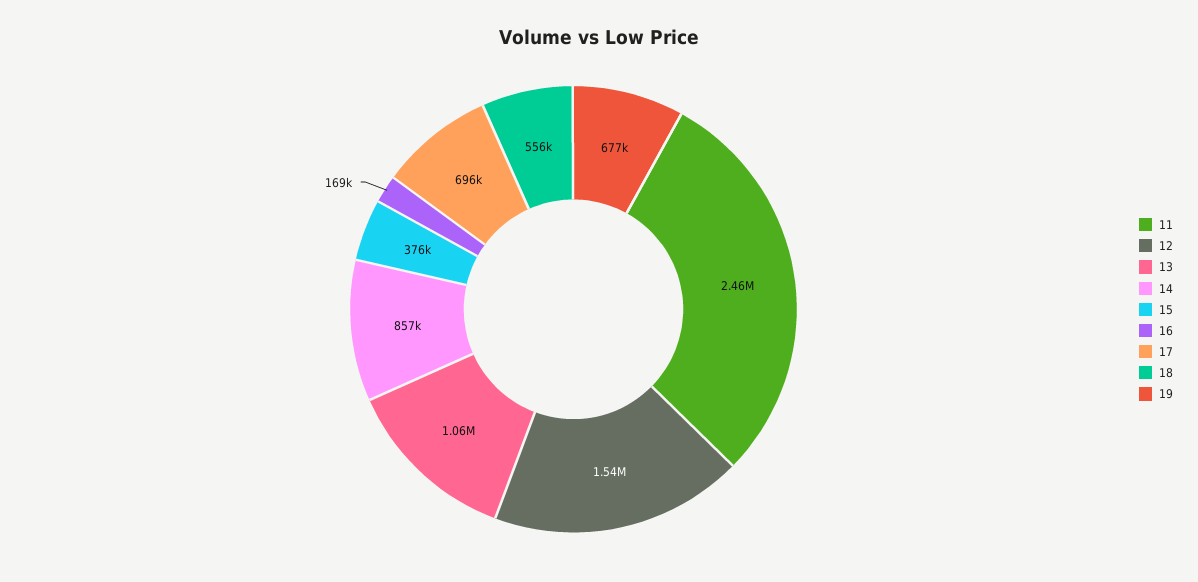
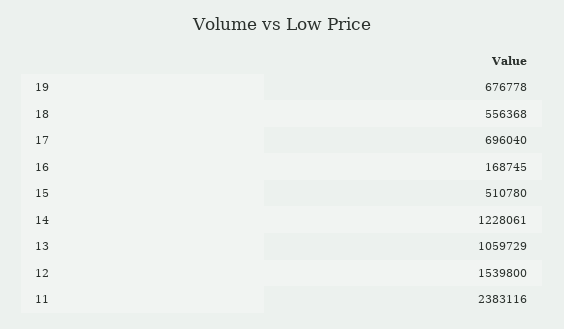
  {
-   "11": 2460000,
+   "11": 2383116,
    "12": 1539800,
    "13": 1059729,
-   "14": 857000,
+   "14": 1228061,
-   "15": 376000,
+   "15": 510780,
    "16": 168745,
    "17": 696040,
    "18": 556368,
    "19": 676778
  }

